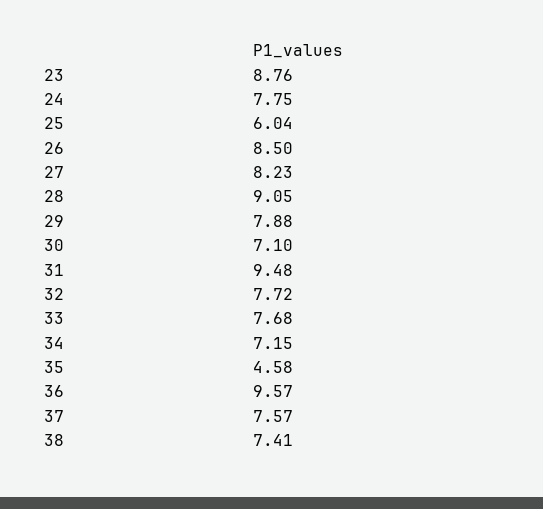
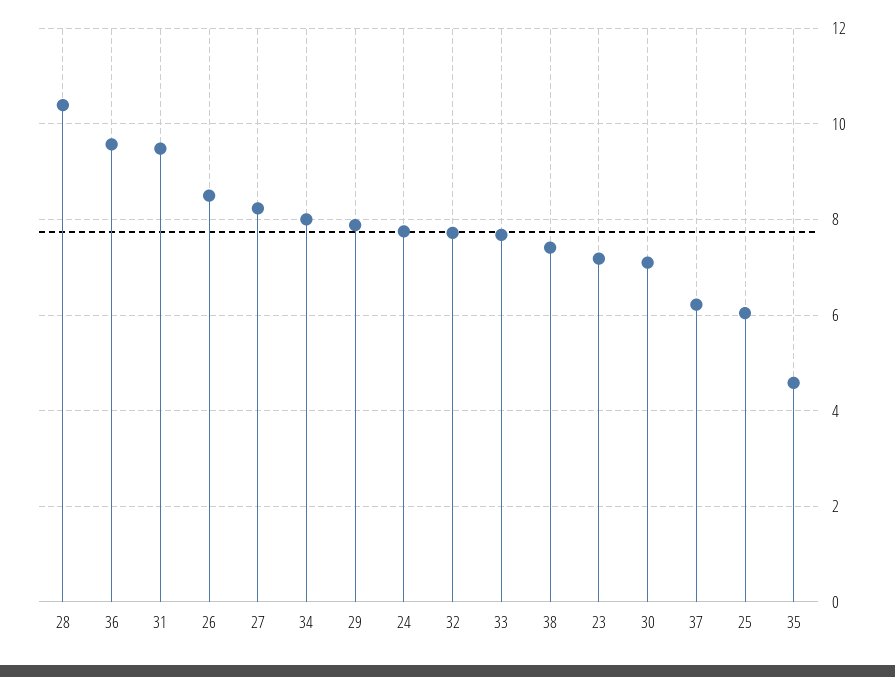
  {
-   "23": 8.76,
+   "23": 7.2,
    "24": 7.75,
    "25": 6.04,
    "26": 8.5,
    "27": 8.23,
-   "28": 9.05,
+   "28": 10.4,
    "29": 7.88,
    "30": 7.1,
    "31": 9.48,
    "32": 7.72,
    "33": 7.68,
-   "34": 7.15,
+   "34": 8,
    "35": 4.58,
    "36": 9.57,
-   "37": 7.57,
+   "37": 6.2,
    "38": 7.41
  }

